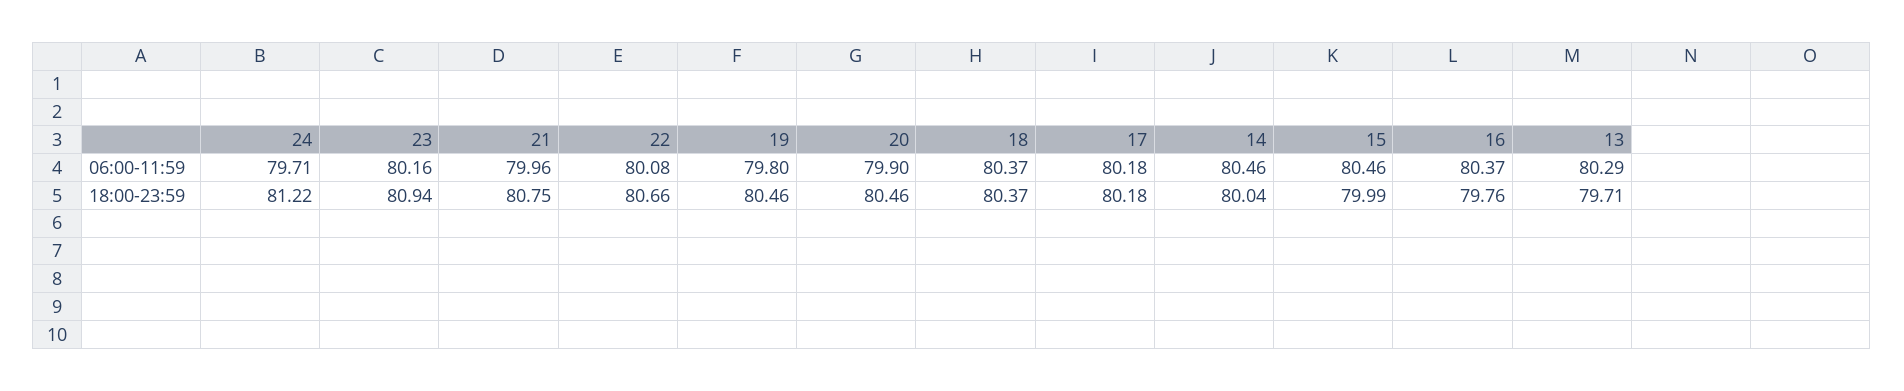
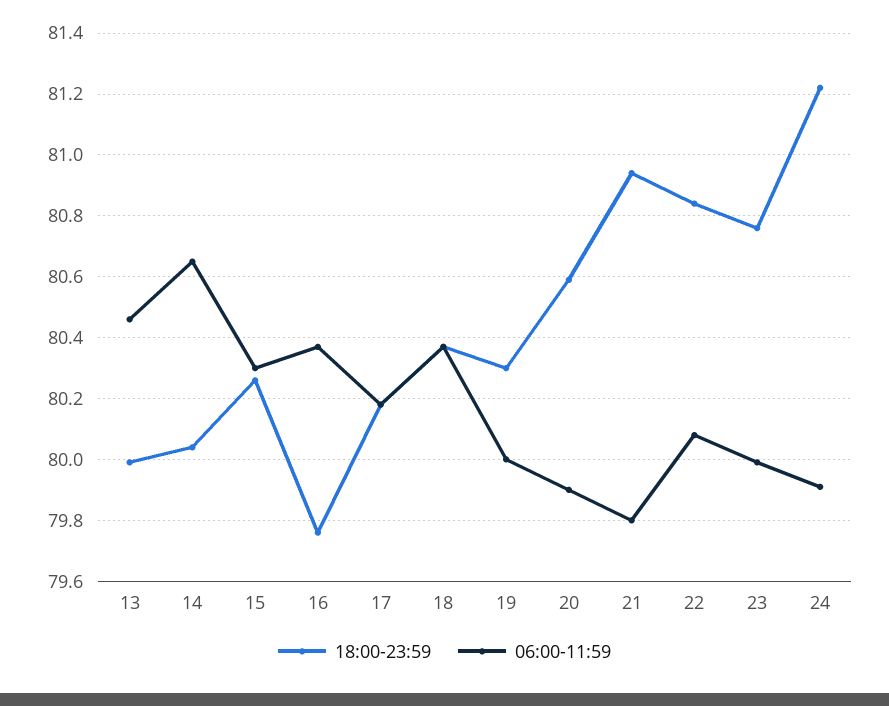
  {
    "06:00-11:59": {
-     "24": 79.71,
+     "24": 79.9,
-     "23": 80.16,
+     "23": 80,
-     "21": 79.96,
+     "21": 79.8,
      "22": 80.08,
-     "19": 79.8,
+     "19": 80,
      "20": 79.9,
      "18": 80.37,
      "17": 80.18,
-     "14": 80.46,
+     "14": 80.65,
-     "15": 80.46,
+     "15": 80.3,
      "16": 80.37,
-     "13": 80.29
+     "13": 80.45
    },
    "18:00-23:59": {
      "24": 81.22,
-     "23": 80.94,
+     "23": 80.75,
-     "21": 80.75,
+     "21": 80.95,
-     "22": 80.66,
+     "22": 80.85,
-     "19": 80.46,
+     "19": 80.3,
-     "20": 80.46,
+     "20": 80.6,
      "18": 80.37,
      "17": 80.18,
      "14": 80.04,
-     "15": 79.99,
+     "15": 80.25,
      "16": 79.76,
-     "13": 79.71
+     "13": 80
    }
  }

